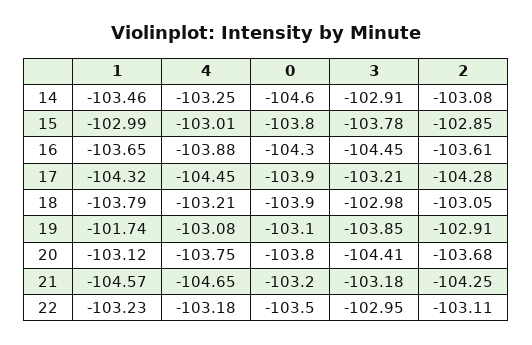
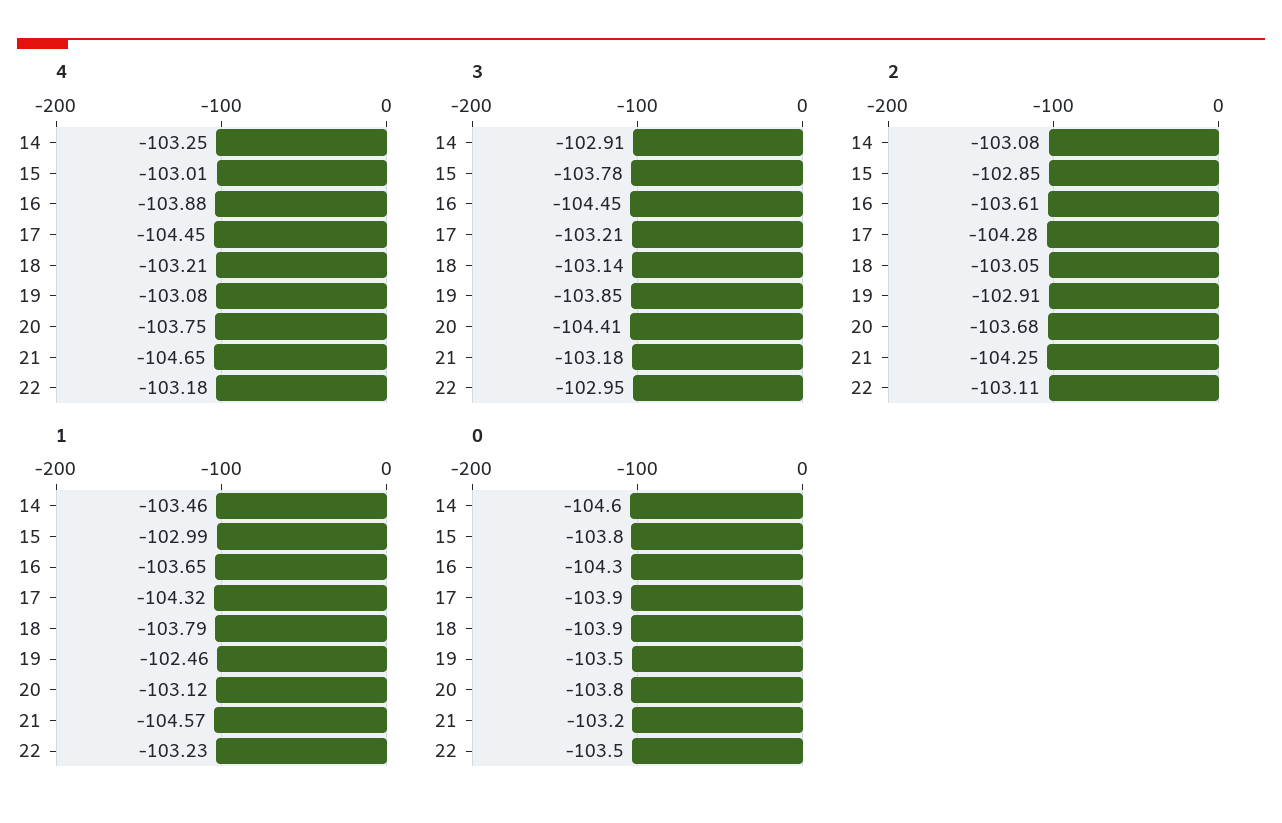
  {
    "1": {
      "14": -103.46,
      "15": -102.99,
      "16": -103.65,
      "17": -104.32,
      "18": -103.79,
-     "19": -101.74,
+     "19": -102.46,
      "20": -103.12,
      "21": -104.57,
      "22": -103.23
    },
    "4": {
      "14": -103.25,
      "15": -103.01,
      "16": -103.88,
      "17": -104.45,
      "18": -103.21,
      "19": -103.08,
      "20": -103.75,
      "21": -104.65,
      "22": -103.18
    },
    "0": {
      "14": -104.6,
      "15": -103.8,
      "16": -104.3,
      "17": -103.9,
      "18": -103.9,
-     "19": -103.1,
+     "19": -103.5,
      "20": -103.8,
      "21": -103.2,
      "22": -103.5
    },
    "3": {
      "14": -102.91,
      "15": -103.78,
      "16": -104.45,
      "17": -103.21,
-     "18": -102.98,
+     "18": -103.14,
      "19": -103.85,
      "20": -104.41,
      "21": -103.18,
      "22": -102.95
    },
    "2": {
      "14": -103.08,
      "15": -102.85,
      "16": -103.61,
      "17": -104.28,
      "18": -103.05,
      "19": -102.91,
      "20": -103.68,
      "21": -104.25,
      "22": -103.11
    }
  }

